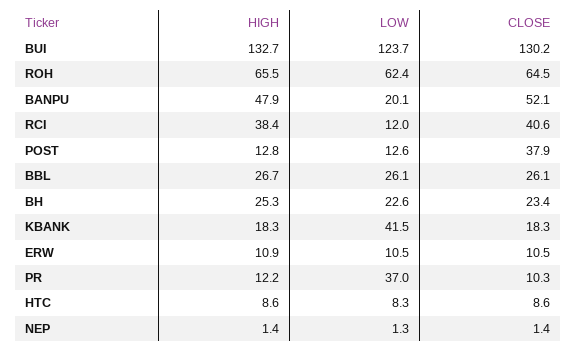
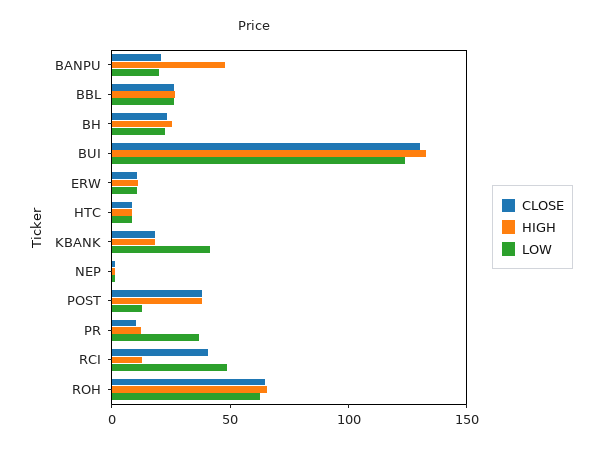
  {
    "HIGH": {
      "BUI": 132.7,
      "ROH": 65.5,
      "BANPU": 47.9,
-     "RCI": 38.4,
+     "RCI": 10,
-     "POST": 12.8,
+     "POST": 40,
      "BBL": 26.7,
      "BH": 25.3,
      "KBANK": 18.3,
      "ERW": 10.9,
      "PR": 12.2,
      "HTC": 8.6,
      "NEP": 1.4
    },
    "LOW": {
      "BUI": 123.7,
      "ROH": 62.4,
      "BANPU": 20.1,
-     "RCI": 12,
+     "RCI": 50,
      "POST": 12.6,
      "BBL": 26.1,
      "BH": 22.6,
      "KBANK": 41.5,
      "ERW": 10.5,
      "PR": 37,
      "HTC": 8.3,
      "NEP": 1.3
    },
    "CLOSE": {
      "BUI": 130.2,
      "ROH": 64.5,
-     "BANPU": 52.1,
+     "BANPU": 20,
      "RCI": 40.6,
      "POST": 37.9,
      "BBL": 26.1,
      "BH": 23.4,
      "KBANK": 18.3,
      "ERW": 10.5,
      "PR": 10.3,
      "HTC": 8.6,
      "NEP": 1.4
    }
  }

